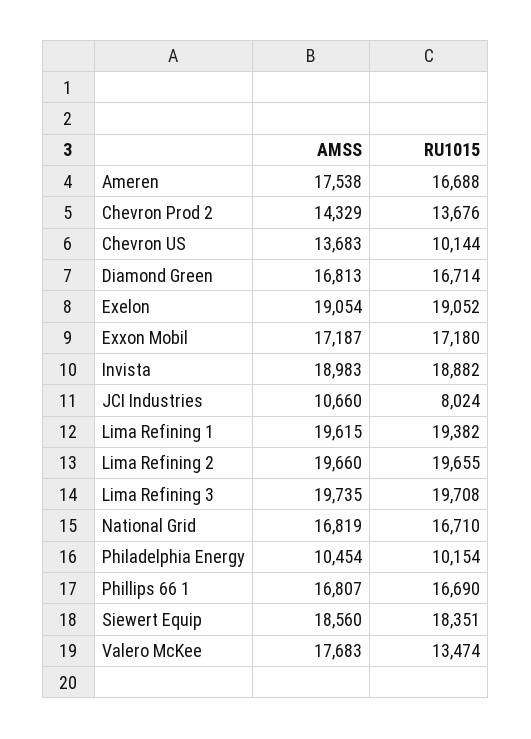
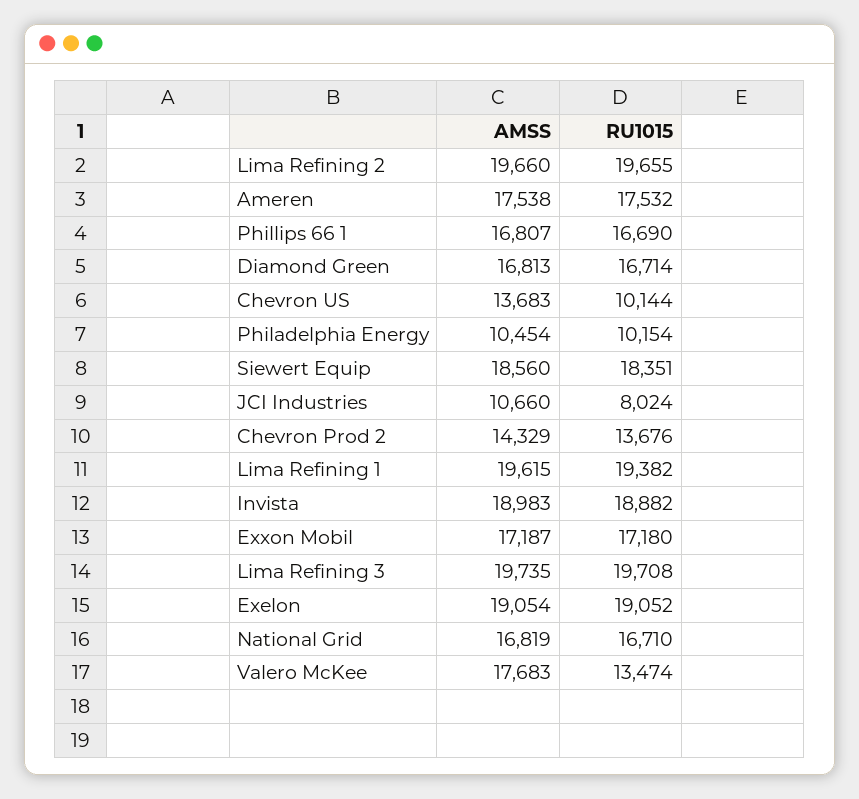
  {
    "AMSS": {
      "Ameren": 17538,
      "Chevron Prod 2": 14329,
      "Chevron US": 13683,
      "Diamond Green": 16813,
      "Exelon": 19054,
      "Exxon Mobil": 17187,
      "Invista": 18983,
      "JCI Industries": 10660,
      "Lima Refining 1": 19615,
      "Lima Refining 2": 19660,
      "Lima Refining 3": 19735,
      "National Grid": 16819,
      "Philadelphia Energy": 10454,
      "Phillips 66 1": 16807,
      "Siewert Equip": 18560,
      "Valero McKee": 17683
    },
    "RU1015": {
-     "Ameren": 16688,
+     "Ameren": 17532,
      "Chevron Prod 2": 13676,
      "Chevron US": 10144,
      "Diamond Green": 16714,
      "Exelon": 19052,
      "Exxon Mobil": 17180,
      "Invista": 18882,
      "JCI Industries": 8024,
      "Lima Refining 1": 19382,
      "Lima Refining 2": 19655,
      "Lima Refining 3": 19708,
      "National Grid": 16710,
      "Philadelphia Energy": 10154,
      "Phillips 66 1": 16690,
      "Siewert Equip": 18351,
      "Valero McKee": 13474
    }
  }

